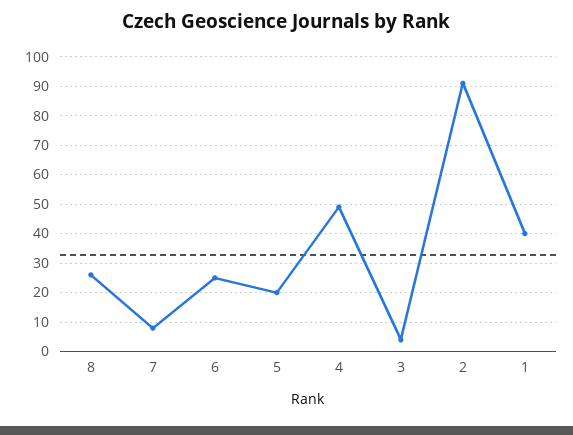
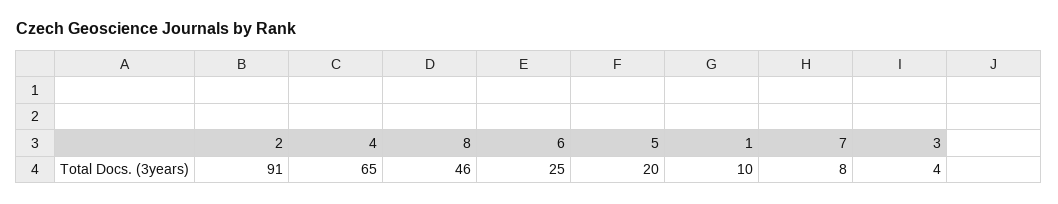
  {
-   "8": 25,
+   "8": 46,
    "7": 8,
    "6": 25,
    "5": 20,
-   "4": 50,
+   "4": 65,
    "3": 4,
    "2": 91,
-   "1": 40
+   "1": 10
  }

